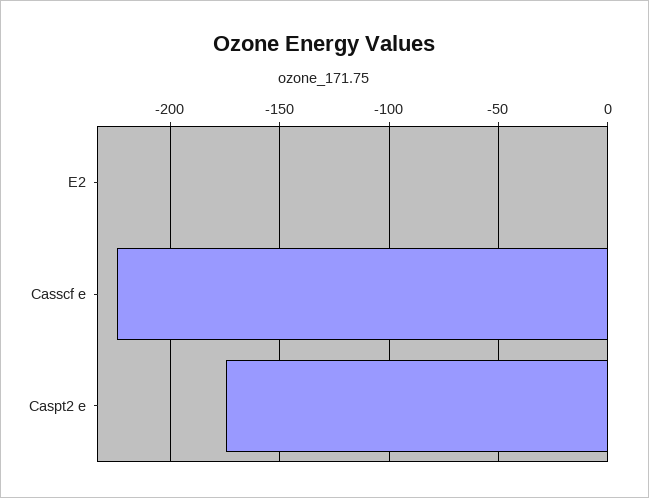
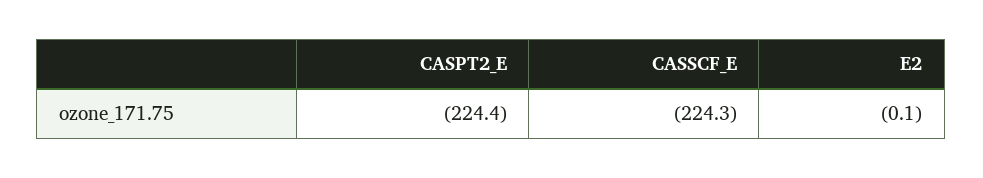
  {
    "E2": -0.1,
    "Casscf e": -224.3,
-   "Caspt2 e": -175
+   "Caspt2 e": -224.4
  }

